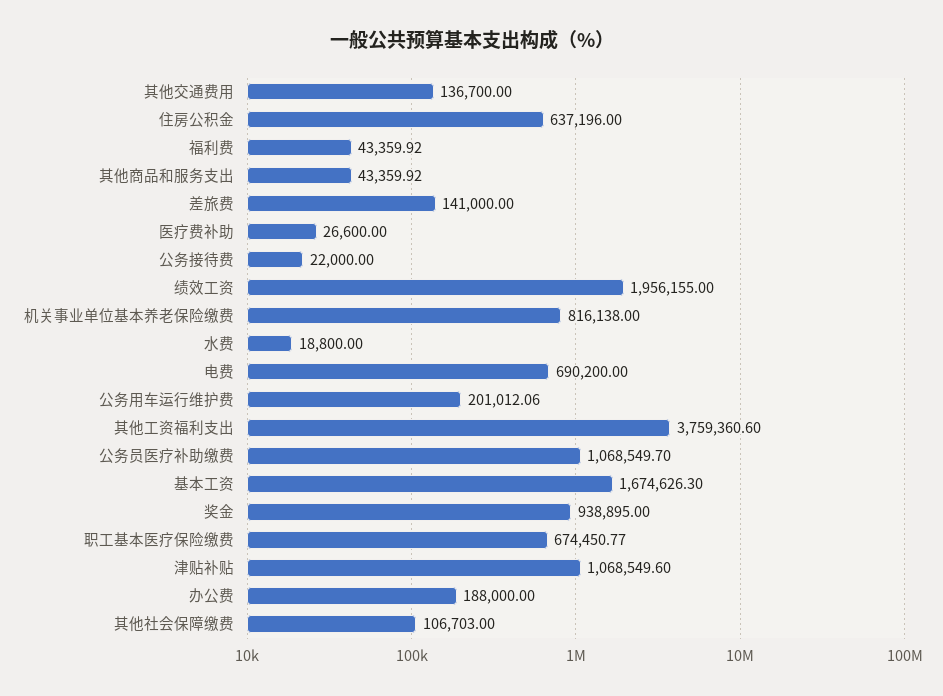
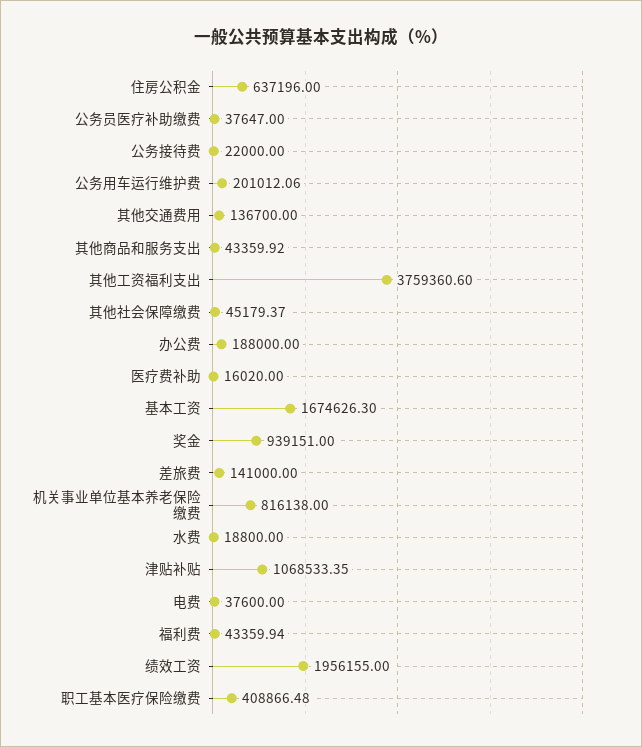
  {
    "其他交通费用": 136700,
    "住房公积金": 637196,
-   "福利费": 43359.92,
+   "福利费": 43359.94,
    "其他商品和服务支出": 43359.92,
    "差旅费": 141000,
-   "医疗费补助": 26600,
+   "医疗费补助": 16020,
    "公务接待费": 22000,
    "绩效工资": 1956155,
    "机关事业单位基本养老保险缴费": 816138,
    "水费": 18800,
-   "电费": 690200,
+   "电费": 37600,
    "公务用车运行维护费": 201012.06,
    "其他工资福利支出": 3759360.6,
-   "公务员医疗补助缴费": 1068549.7,
+   "公务员医疗补助缴费": 37647,
    "基本工资": 1674626.3,
-   "奖金": 938895,
+   "奖金": 939151,
-   "职工基本医疗保险缴费": 674450.77,
+   "职工基本医疗保险缴费": 408866.48,
-   "津贴补贴": 1068549.6,
+   "津贴补贴": 1068533.35,
    "办公费": 188000,
-   "其他社会保障缴费": 106703
+   "其他社会保障缴费": 45179.37
  }

